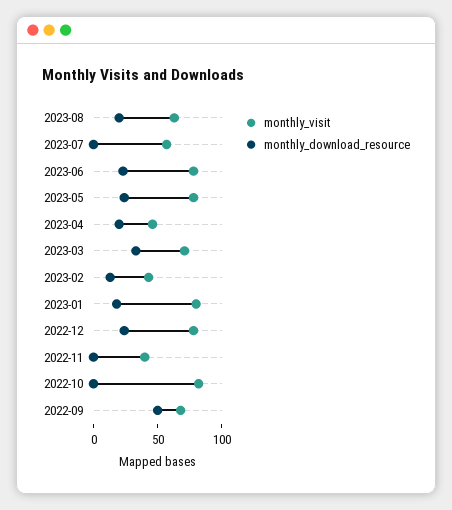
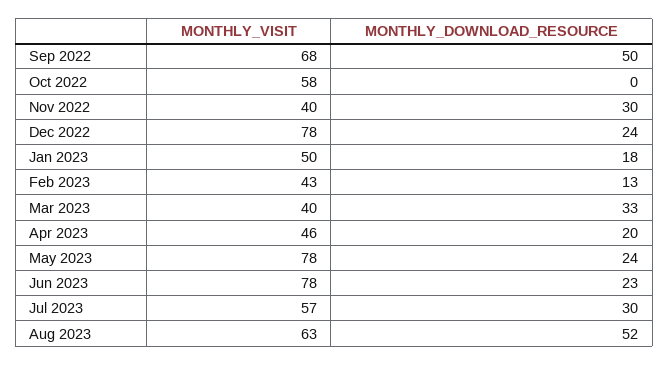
  {
    "monthly_visit": {
      "2023-08": 63,
      "2023-07": 57,
      "2023-06": 78,
      "2023-05": 78,
      "2023-04": 46,
-     "2023-03": 70,
+     "2023-03": 40,
      "2023-02": 43,
-     "2023-01": 80,
+     "2023-01": 50,
      "2022-12": 78,
      "2022-11": 40,
-     "2022-10": 80,
+     "2022-10": 58,
      "2022-09": 68
    },
    "monthly_download_resource": {
-     "2023-08": 20,
+     "2023-08": 52,
-     "2023-07": 0,
+     "2023-07": 30,
      "2023-06": 23,
      "2023-05": 24,
      "2023-04": 20,
      "2023-03": 33,
      "2023-02": 13,
      "2023-01": 18,
      "2022-12": 24,
-     "2022-11": 0,
+     "2022-11": 30,
      "2022-10": 0,
      "2022-09": 50
    }
  }

